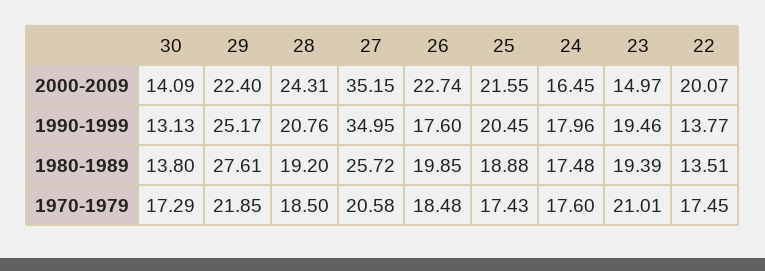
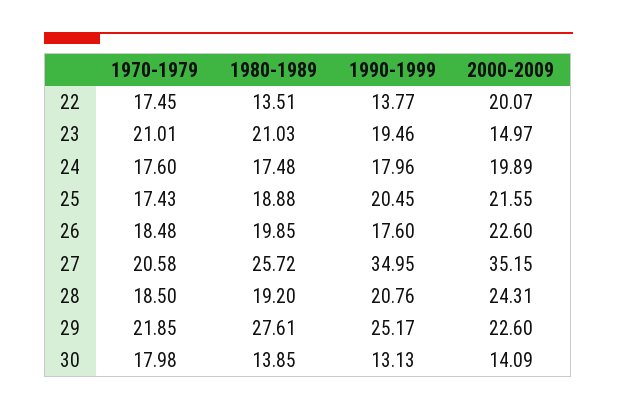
  {
    "30": {
      "2000-2009": 14.09,
      "1990-1999": 13.13,
-     "1980-1989": 13.8,
+     "1980-1989": 13.85,
-     "1970-1979": 17.29
+     "1970-1979": 17.98
    },
    "29": {
-     "2000-2009": 22.4,
+     "2000-2009": 22.6,
      "1990-1999": 25.17,
      "1980-1989": 27.61,
      "1970-1979": 21.85
    },
    "28": {
      "2000-2009": 24.31,
      "1990-1999": 20.76,
      "1980-1989": 19.2,
      "1970-1979": 18.5
    },
    "27": {
      "2000-2009": 35.15,
      "1990-1999": 34.95,
      "1980-1989": 25.72,
      "1970-1979": 20.58
    },
    "26": {
-     "2000-2009": 22.74,
+     "2000-2009": 22.6,
      "1990-1999": 17.6,
      "1980-1989": 19.85,
      "1970-1979": 18.48
    },
    "25": {
      "2000-2009": 21.55,
      "1990-1999": 20.45,
      "1980-1989": 18.88,
      "1970-1979": 17.43
    },
    "24": {
-     "2000-2009": 16.45,
+     "2000-2009": 19.89,
      "1990-1999": 17.96,
      "1980-1989": 17.48,
      "1970-1979": 17.6
    },
    "23": {
      "2000-2009": 14.97,
      "1990-1999": 19.46,
-     "1980-1989": 19.39,
+     "1980-1989": 21.03,
      "1970-1979": 21.01
    },
    "22": {
      "2000-2009": 20.07,
      "1990-1999": 13.77,
      "1980-1989": 13.51,
      "1970-1979": 17.45
    }
  }

